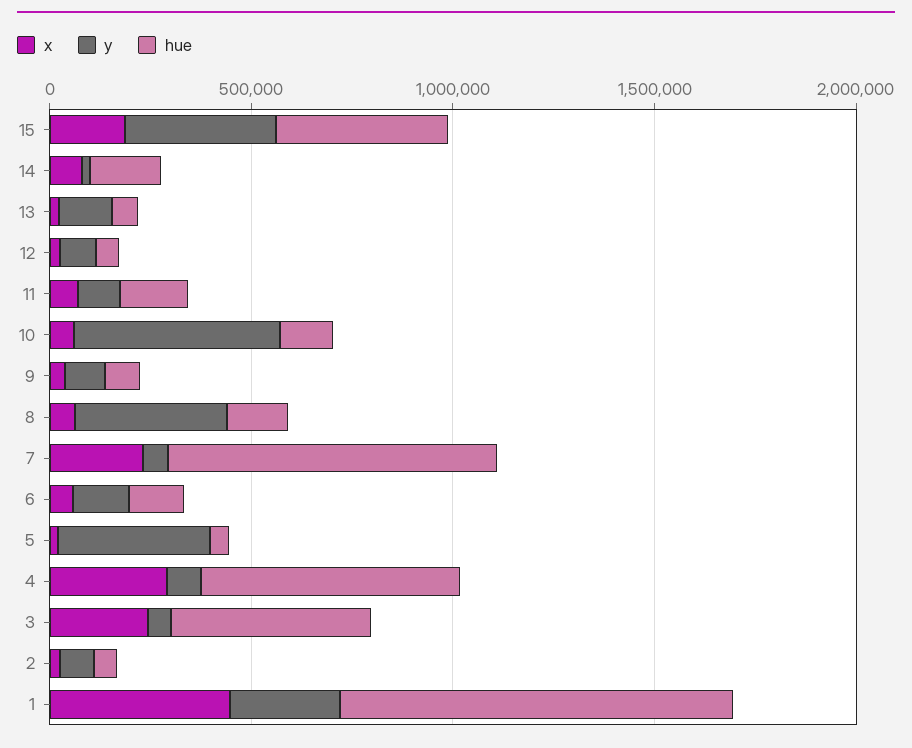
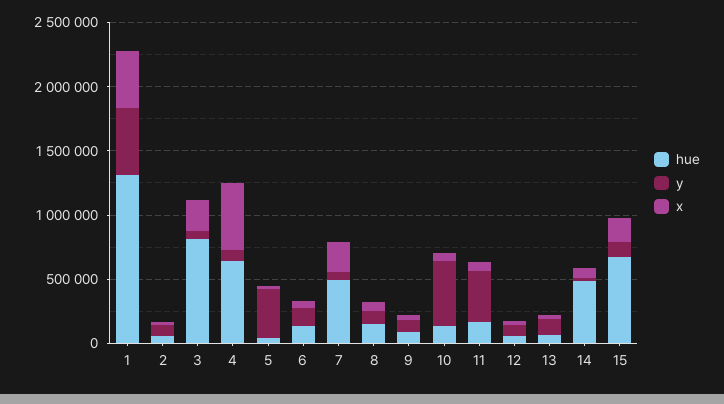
  {
    "x": {
      "15": 200000,
      "14": 100000,
      "13": 0,
      "12": 0,
      "11": 100000,
      "10": 100000,
      "9": 0,
      "8": 100000,
      "7": 200000,
      "6": 100000,
      "5": 0,
-     "4": 300000,
+     "4": 500000,
      "3": 200000,
      "2": 0,
      "1": 400000
    },
    "y": {
-     "15": 400000,
+     "15": 100000,
      "14": 0,
      "13": 100000,
      "12": 100000,
-     "11": 100000,
+     "11": 400000,
      "10": 500000,
      "9": 100000,
-     "8": 400000,
+     "8": 100000,
      "7": 100000,
      "6": 100000,
      "5": 400000,
      "4": 100000,
      "3": 100000,
      "2": 100000,
-     "1": 300000
+     "1": 500000
    },
    "hue": {
-     "15": 400000,
+     "15": 700000,
-     "14": 200000,
+     "14": 500000,
      "13": 100000,
      "12": 100000,
      "11": 200000,
      "10": 100000,
      "9": 100000,
      "8": 200000,
-     "7": 800000,
+     "7": 500000,
      "6": 100000,
      "5": 0,
      "4": 600000,
-     "3": 500000,
+     "3": 800000,
      "2": 100000,
-     "1": 1000000
+     "1": 1300000
    }
  }

